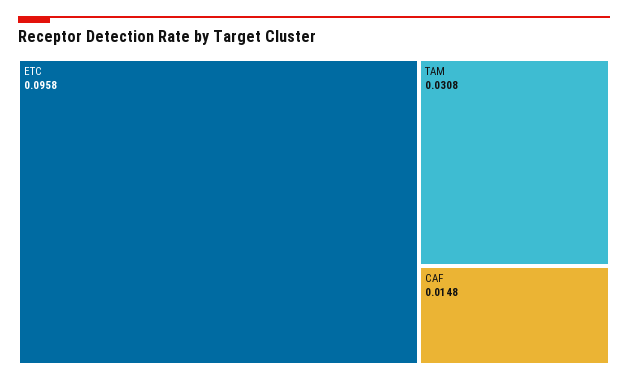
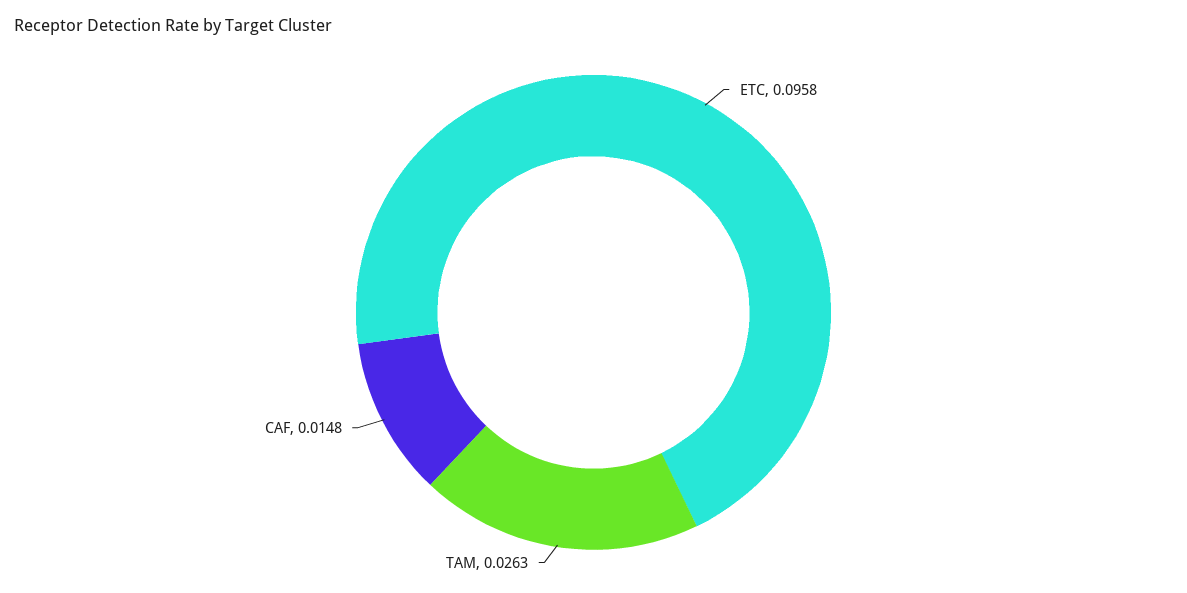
  {
    "ETC": 0.0958,
-   "TAM": 0.0308,
+   "TAM": 0.0263,
    "CAF": 0.0148
  }

